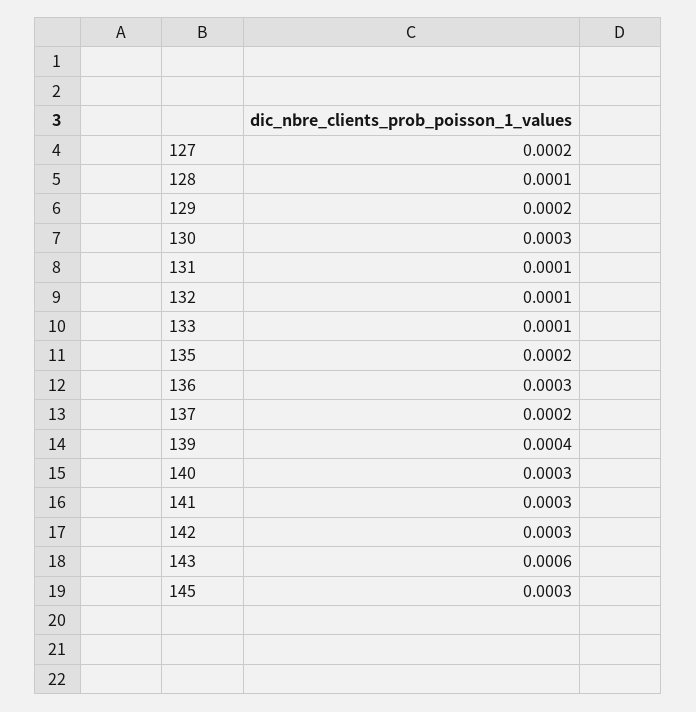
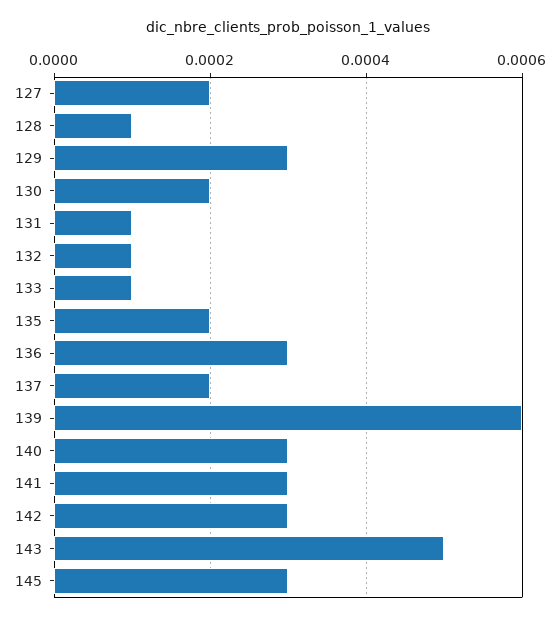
  {
    "127": 0.0002,
    "128": 0.0001,
-   "129": 0.0002,
+   "129": 0.0003,
-   "130": 0.0003,
+   "130": 0.0002,
    "131": 0.0001,
    "132": 0.0001,
    "133": 0.0001,
    "135": 0.0002,
    "136": 0.0003,
    "137": 0.0002,
-   "139": 0.0004,
+   "139": 0.0006,
    "140": 0.0003,
    "141": 0.0003,
    "142": 0.0003,
-   "143": 0.0006,
+   "143": 0.0005,
    "145": 0.0003
  }

